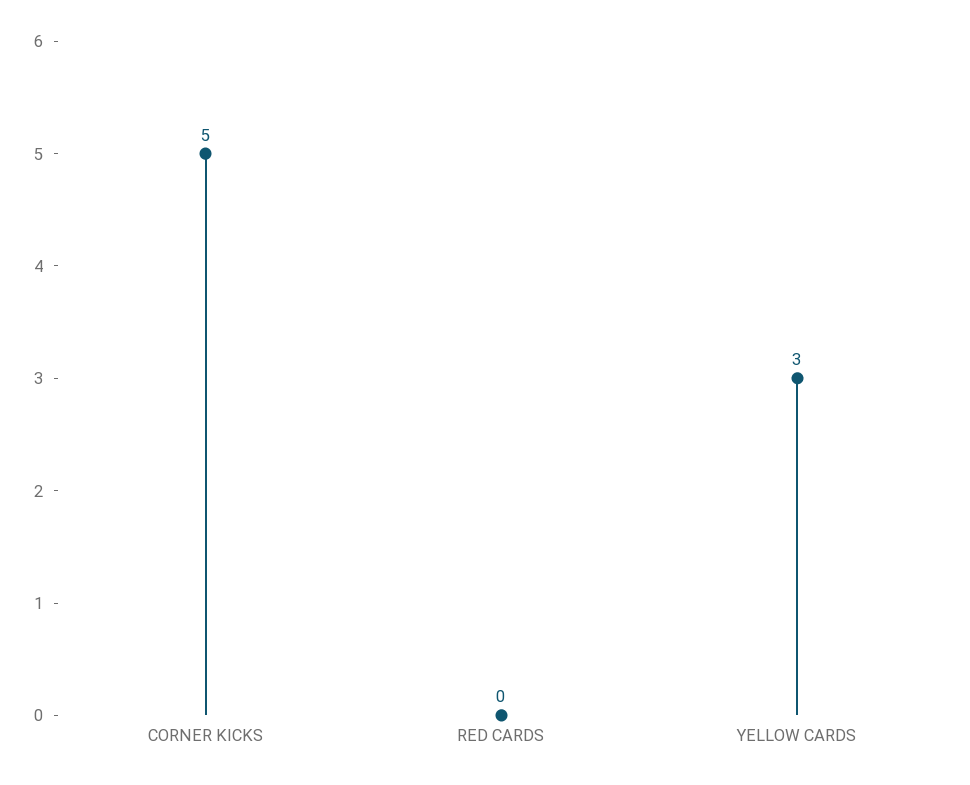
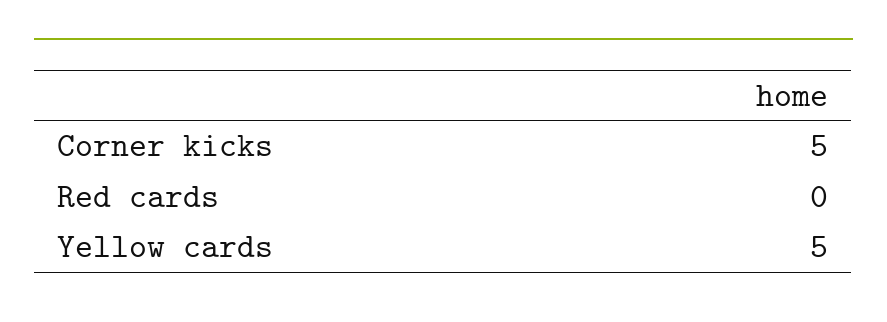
  {
    "CORNER KICKS": 5,
    "RED CARDS": 0,
-   "YELLOW CARDS": 3
+   "YELLOW CARDS": 5
  }

